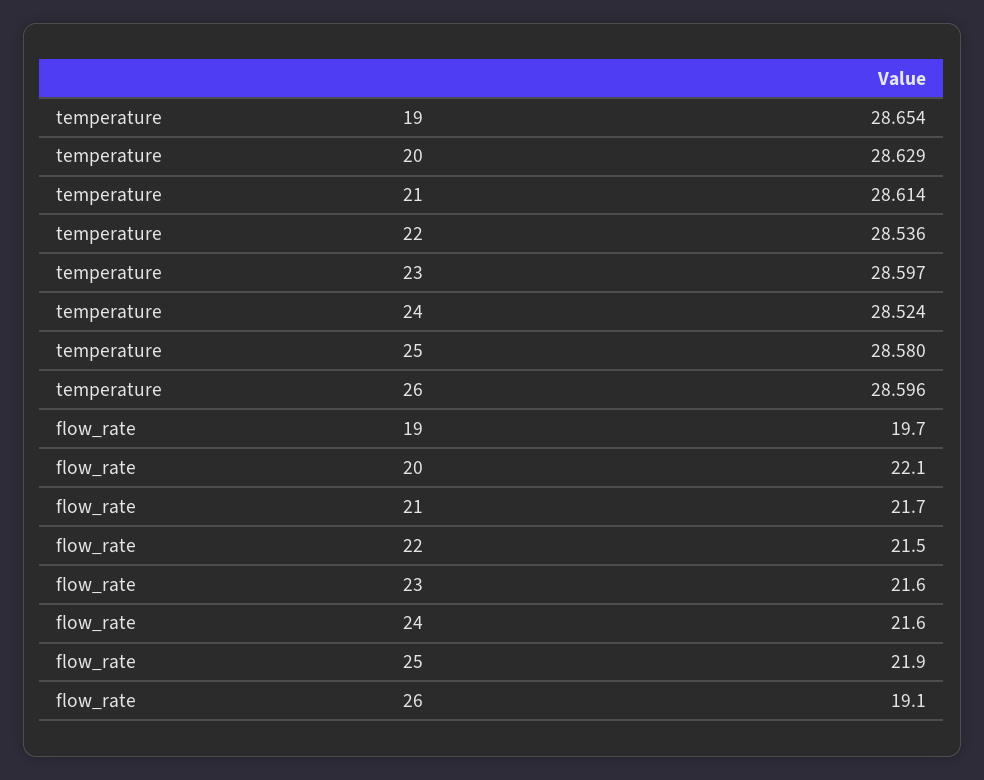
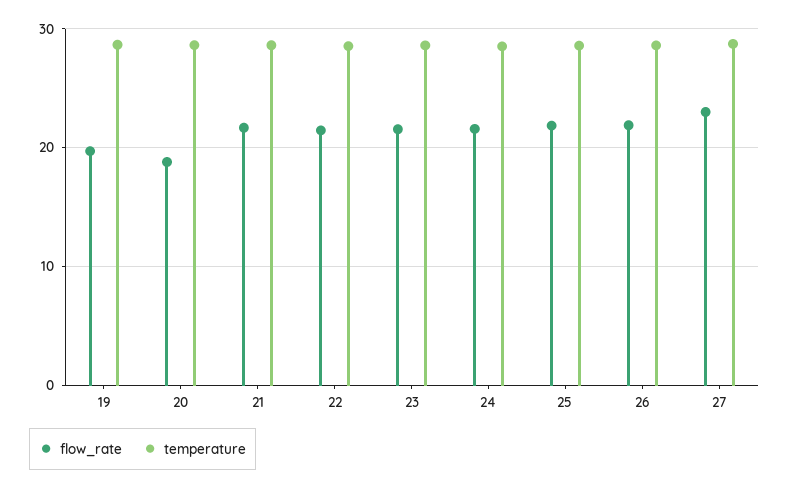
  {
    "temperature": {
      "19": 28.654,
      "20": 28.629,
      "21": 28.614,
      "22": 28.536,
      "23": 28.597,
      "24": 28.524,
      "25": 28.58,
-     "26": 28.596
+     "26": 28.596,
+     "27": 29
    },
    "flow_rate": {
      "19": 19.7,
-     "20": 22.1,
+     "20": 19,
      "21": 21.7,
      "22": 21.5,
      "23": 21.6,
      "24": 21.6,
      "25": 21.9,
-     "26": 19.1
+     "26": 22,
+     "27": 23
    }
  }

